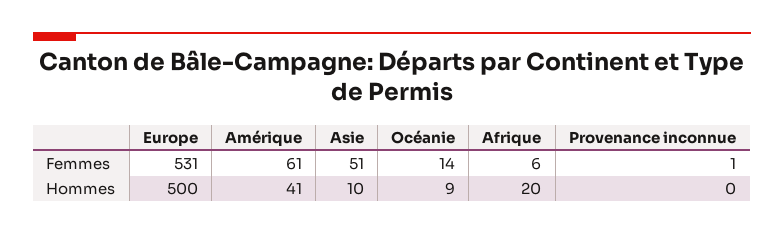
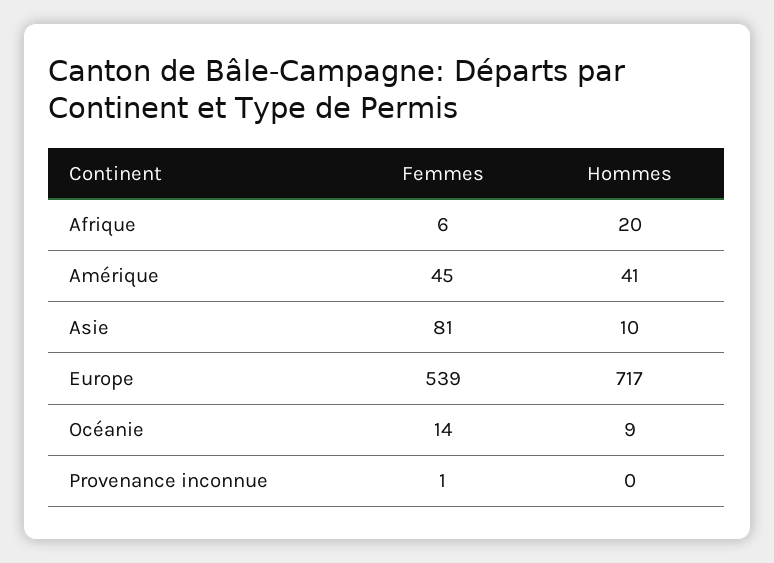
  {
    "Europe": {
-     "Femmes": 531,
+     "Femmes": 539,
-     "Hommes": 500
+     "Hommes": 717
    },
    "Amérique": {
-     "Femmes": 61,
+     "Femmes": 45,
      "Hommes": 41
    },
    "Asie": {
-     "Femmes": 51,
+     "Femmes": 81,
      "Hommes": 10
    },
    "Océanie": {
      "Femmes": 14,
      "Hommes": 9
    },
    "Afrique": {
      "Femmes": 6,
      "Hommes": 20
    },
    "Provenance inconnue": {
      "Femmes": 1,
      "Hommes": 0
    }
  }

